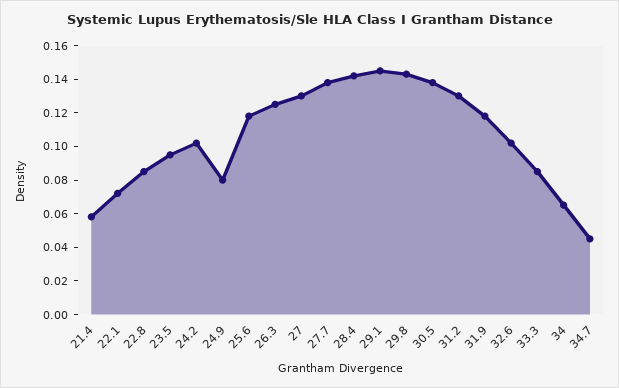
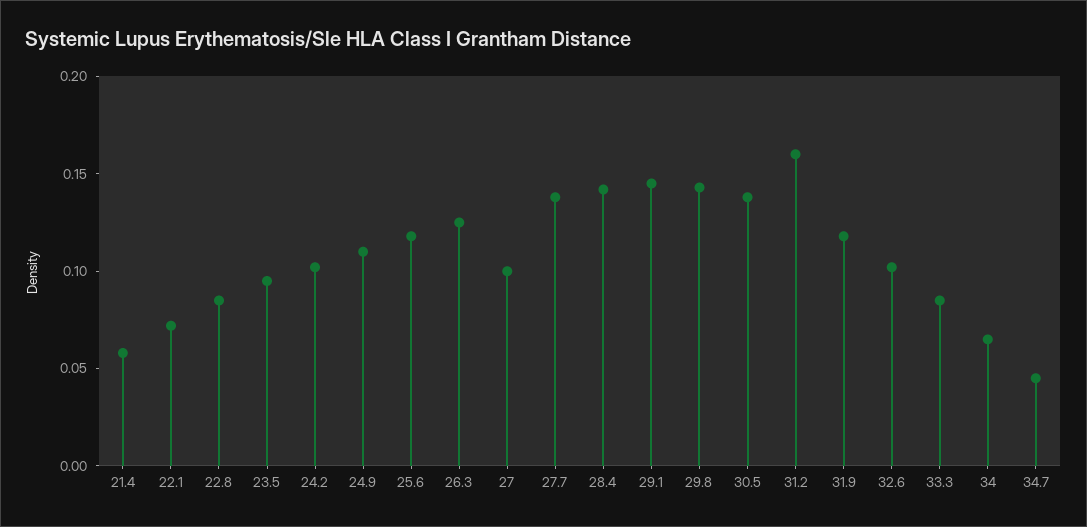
  {
    "21.4": 0.06,
    "22.1": 0.07,
    "22.8": 0.085,
    "23.5": 0.095,
    "24.2": 0.1,
-   "24.9": 0.08,
+   "24.9": 0.11,
    "25.6": 0.12,
    "26.3": 0.125,
-   "27": 0.13,
+   "27": 0.1,
    "27.7": 0.14,
    "28.4": 0.14,
    "29.1": 0.145,
    "29.8": 0.145,
    "30.5": 0.14,
-   "31.2": 0.13,
+   "31.2": 0.16,
    "31.9": 0.12,
    "32.6": 0.1,
    "33.3": 0.085,
    "34": 0.065,
    "34.7": 0.045
  }

